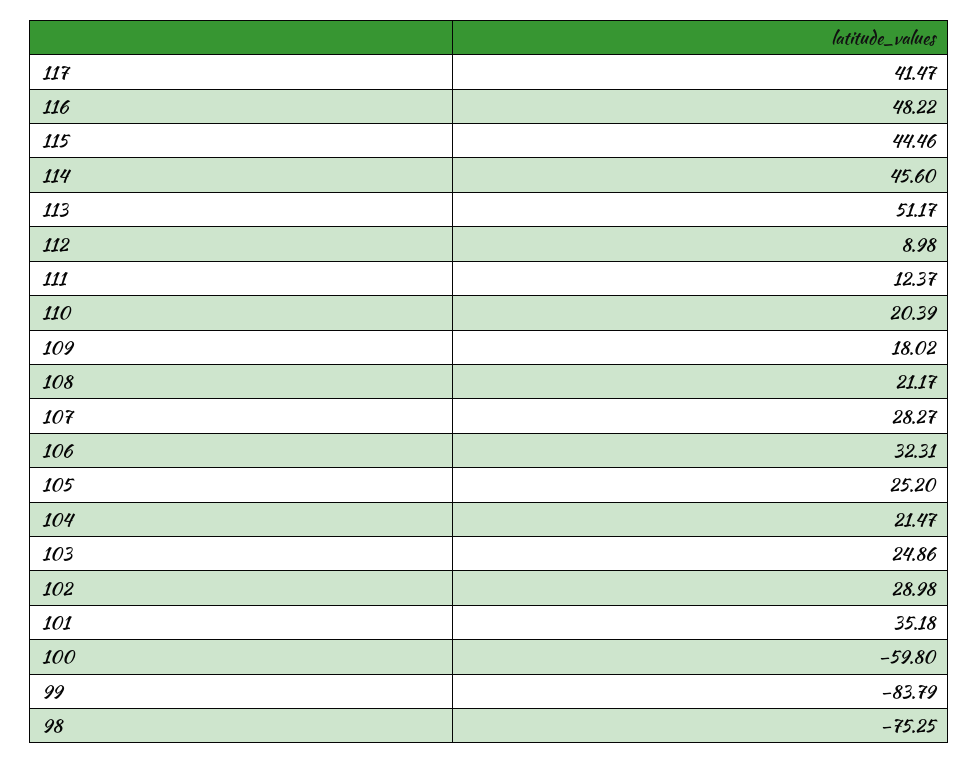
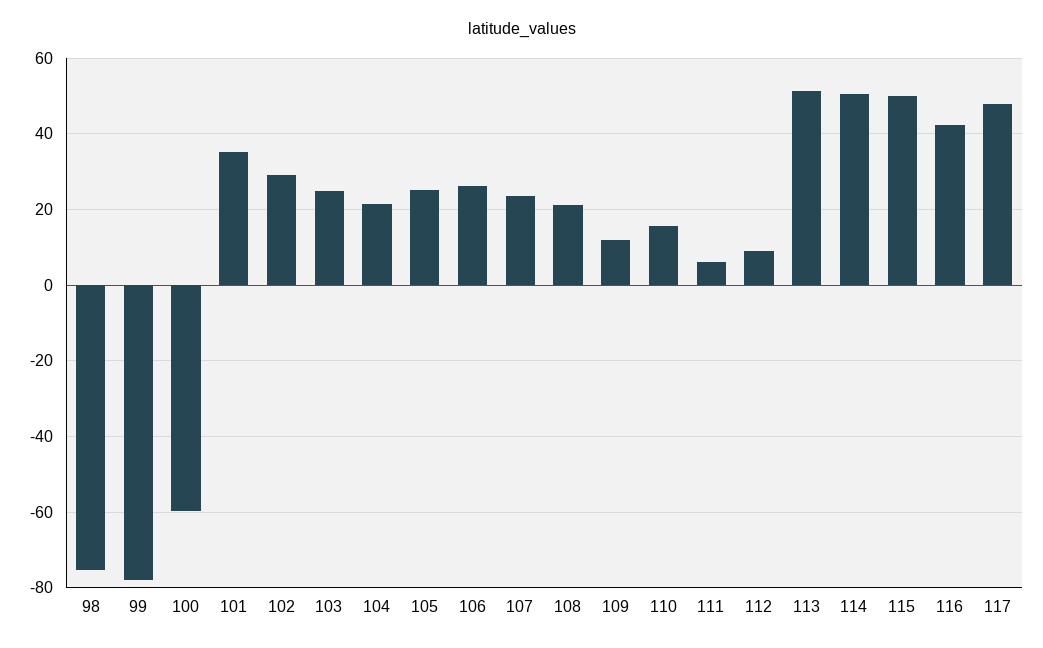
  {
-   "117": 41.47,
+   "117": 48,
-   "116": 48.22,
+   "116": 42,
-   "115": 44.46,
+   "115": 50,
-   "114": 45.6,
+   "114": 50,
    "113": 51.17,
    "112": 8.98,
-   "111": 12.37,
+   "111": 6,
-   "110": 20.39,
+   "110": 16,
-   "109": 18.02,
+   "109": 12,
    "108": 21.17,
-   "107": 28.27,
+   "107": 24,
-   "106": 32.31,
+   "106": 26,
    "105": 25.2,
    "104": 21.47,
    "103": 24.86,
    "102": 28.98,
    "101": 35.18,
    "100": -59.8,
-   "99": -83.79,
+   "99": -78,
    "98": -75.25
  }

